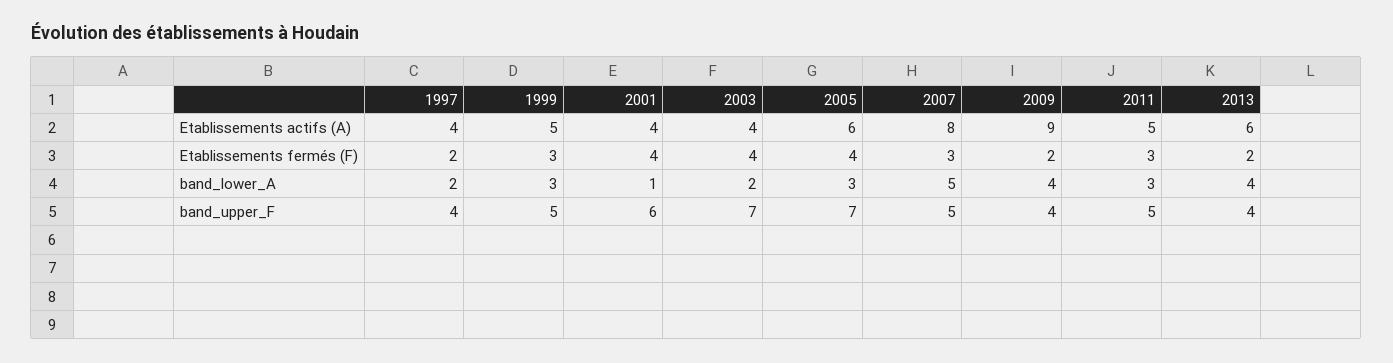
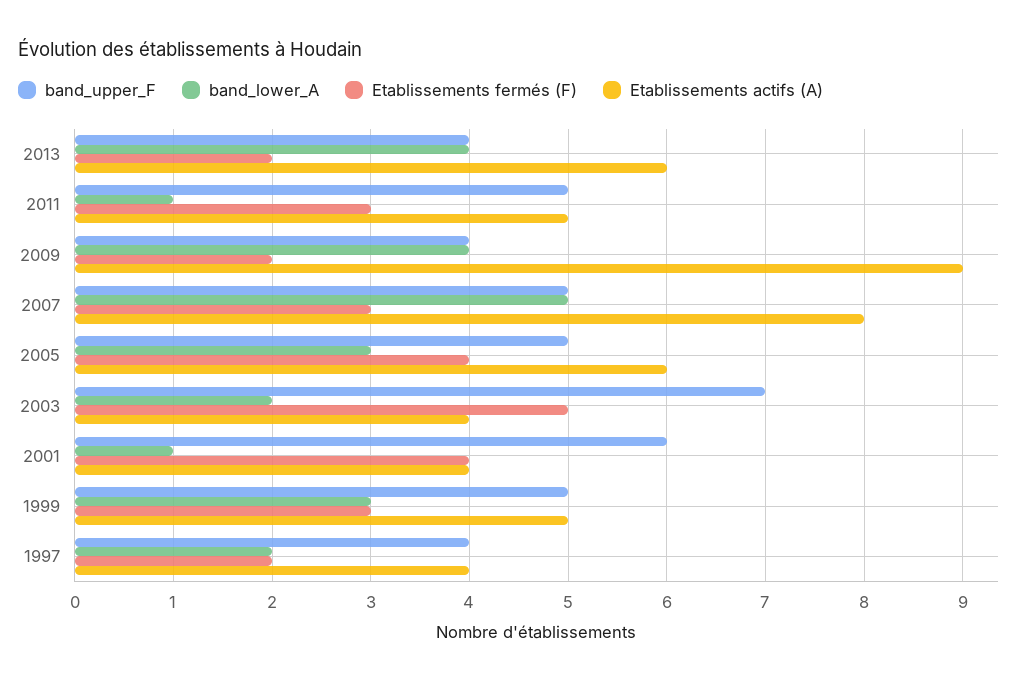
  {
    "Etablissements actifs (A)": {
      "1997": 4,
      "1999": 5,
      "2001": 4,
      "2003": 4,
      "2005": 6,
      "2007": 8,
      "2009": 9,
      "2011": 5,
      "2013": 6
    },
    "Etablissements fermés (F)": {
      "1997": 2,
      "1999": 3,
      "2001": 4,
-     "2003": 4,
+     "2003": 5,
      "2005": 4,
      "2007": 3,
      "2009": 2,
      "2011": 3,
      "2013": 2
    },
    "band_lower_A": {
      "1997": 2,
      "1999": 3,
      "2001": 1,
      "2003": 2,
      "2005": 3,
      "2007": 5,
      "2009": 4,
-     "2011": 3,
+     "2011": 1,
      "2013": 4
    },
    "band_upper_F": {
      "1997": 4,
      "1999": 5,
      "2001": 6,
      "2003": 7,
-     "2005": 7,
+     "2005": 5,
      "2007": 5,
      "2009": 4,
      "2011": 5,
      "2013": 4
    }
  }

